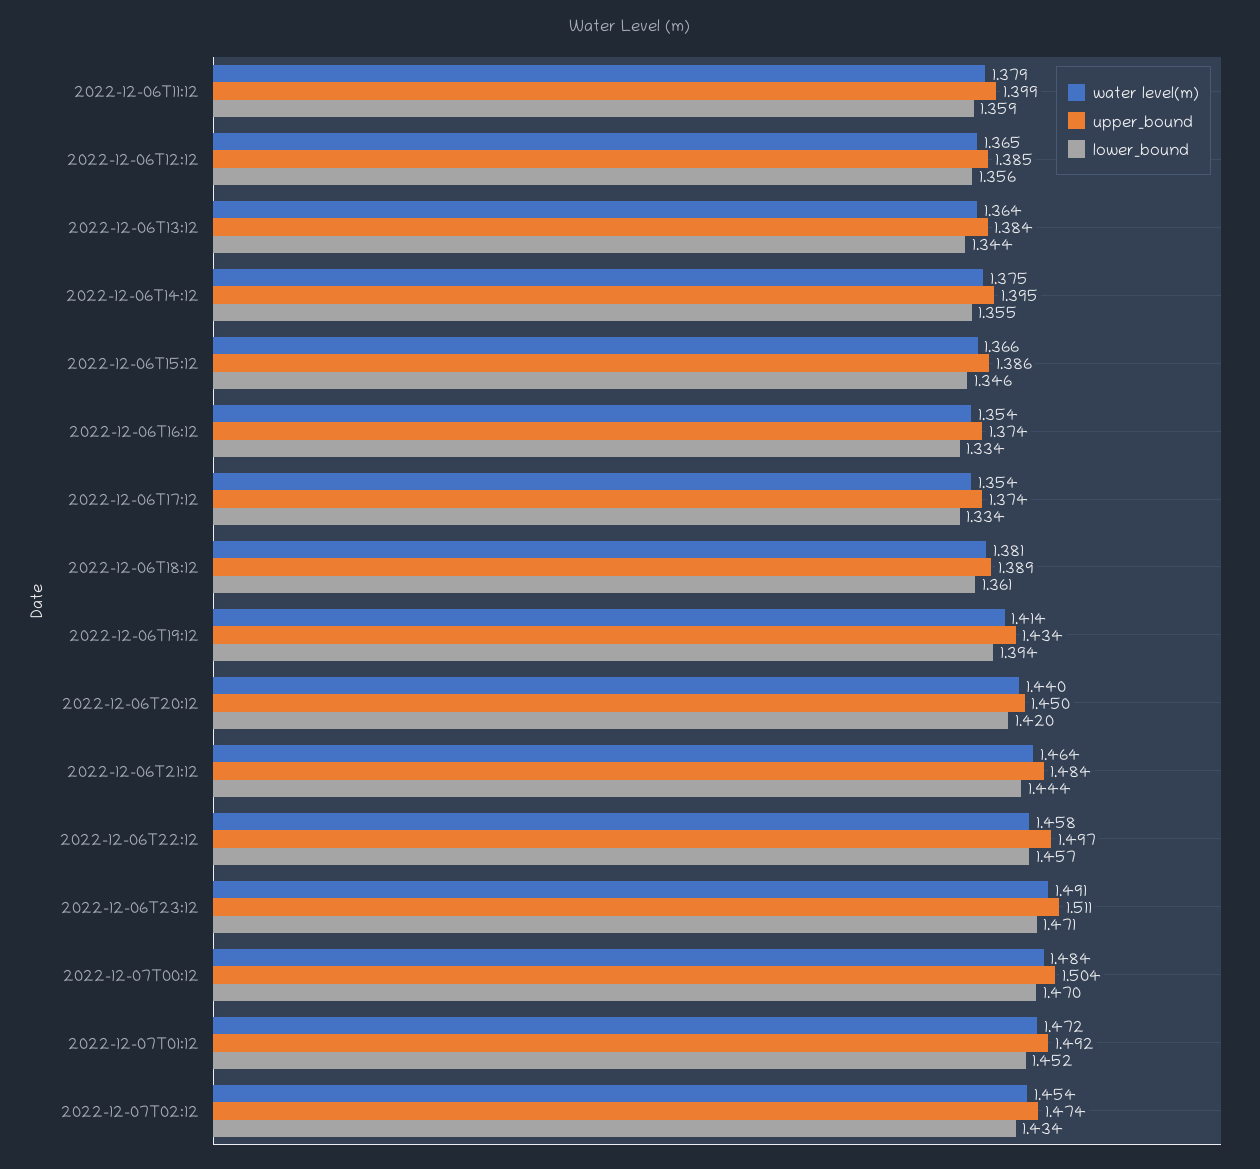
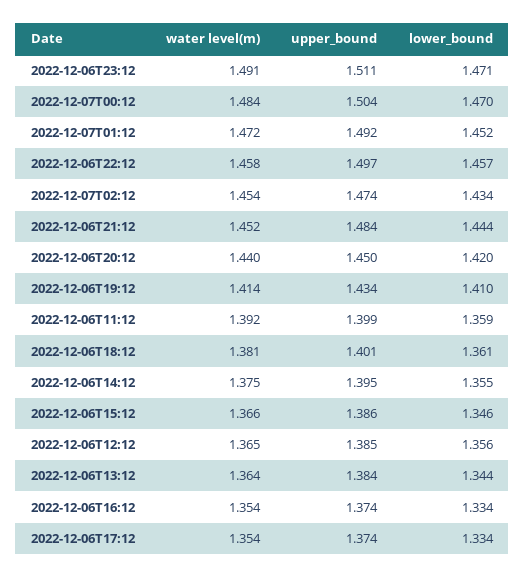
  {
    "water level(m)": {
-     "2022-12-06T11:12": 1.379,
+     "2022-12-06T11:12": 1.392,
      "2022-12-06T12:12": 1.365,
      "2022-12-06T13:12": 1.364,
      "2022-12-06T14:12": 1.375,
      "2022-12-06T15:12": 1.366,
      "2022-12-06T16:12": 1.354,
      "2022-12-06T17:12": 1.354,
      "2022-12-06T18:12": 1.381,
      "2022-12-06T19:12": 1.414,
      "2022-12-06T20:12": 1.44,
-     "2022-12-06T21:12": 1.464,
+     "2022-12-06T21:12": 1.452,
      "2022-12-06T22:12": 1.458,
      "2022-12-06T23:12": 1.491,
      "2022-12-07T00:12": 1.484,
      "2022-12-07T01:12": 1.472,
      "2022-12-07T02:12": 1.454
    },
    "upper_bound": {
      "2022-12-06T11:12": 1.399,
      "2022-12-06T12:12": 1.385,
      "2022-12-06T13:12": 1.384,
      "2022-12-06T14:12": 1.395,
      "2022-12-06T15:12": 1.386,
      "2022-12-06T16:12": 1.374,
      "2022-12-06T17:12": 1.374,
-     "2022-12-06T18:12": 1.389,
+     "2022-12-06T18:12": 1.401,
      "2022-12-06T19:12": 1.434,
      "2022-12-06T20:12": 1.45,
      "2022-12-06T21:12": 1.484,
      "2022-12-06T22:12": 1.497,
      "2022-12-06T23:12": 1.511,
      "2022-12-07T00:12": 1.504,
      "2022-12-07T01:12": 1.492,
      "2022-12-07T02:12": 1.474
    },
    "lower_bound": {
      "2022-12-06T11:12": 1.359,
      "2022-12-06T12:12": 1.356,
      "2022-12-06T13:12": 1.344,
      "2022-12-06T14:12": 1.355,
      "2022-12-06T15:12": 1.346,
      "2022-12-06T16:12": 1.334,
      "2022-12-06T17:12": 1.334,
      "2022-12-06T18:12": 1.361,
-     "2022-12-06T19:12": 1.394,
+     "2022-12-06T19:12": 1.41,
      "2022-12-06T20:12": 1.42,
      "2022-12-06T21:12": 1.444,
      "2022-12-06T22:12": 1.457,
      "2022-12-06T23:12": 1.471,
      "2022-12-07T00:12": 1.47,
      "2022-12-07T01:12": 1.452,
      "2022-12-07T02:12": 1.434
    }
  }

